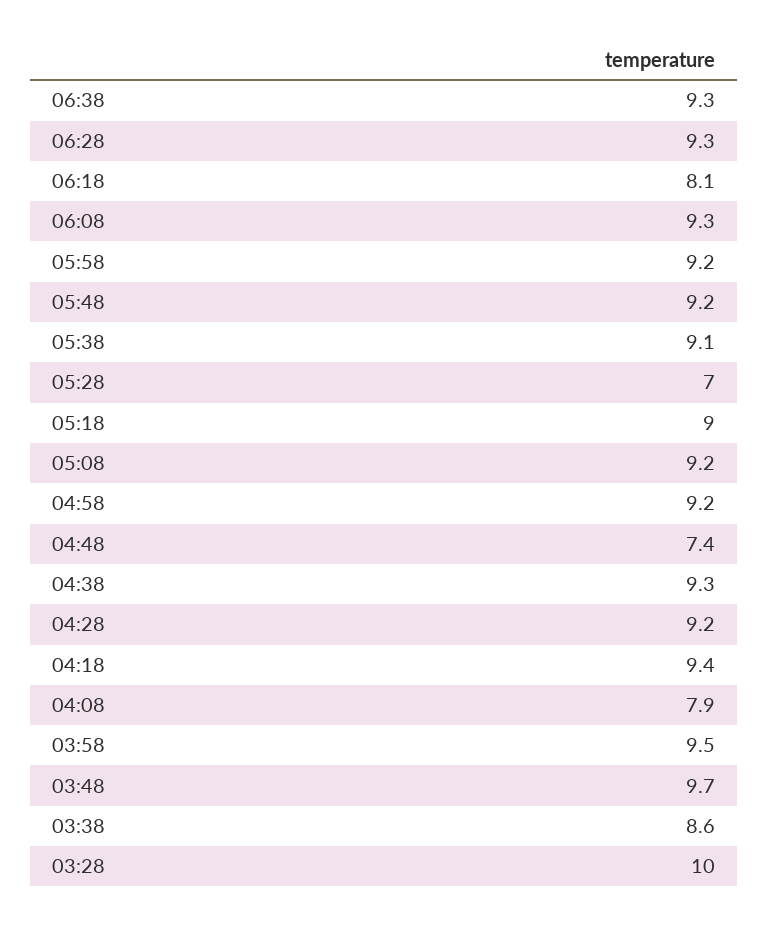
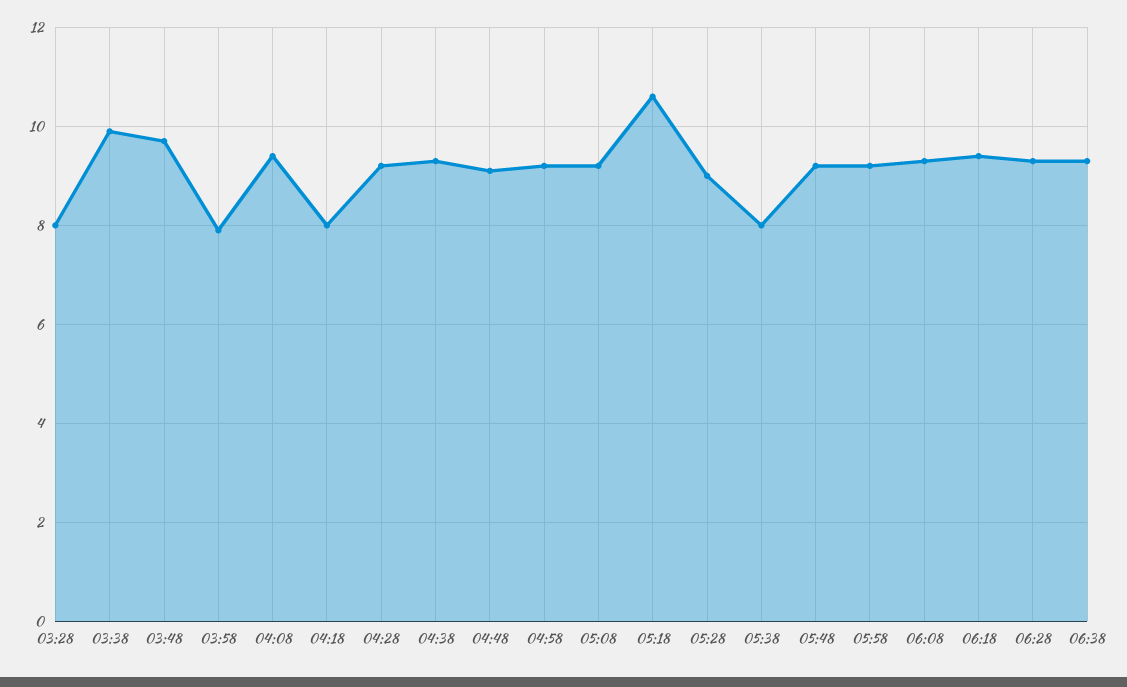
  {
    "06:38": 9.3,
    "06:28": 9.3,
-   "06:18": 8.1,
+   "06:18": 9.5,
    "06:08": 9.3,
    "05:58": 9.2,
    "05:48": 9.2,
-   "05:38": 9.1,
+   "05:38": 8,
-   "05:28": 7,
+   "05:28": 9,
-   "05:18": 9,
+   "05:18": 10.5,
    "05:08": 9.2,
    "04:58": 9.2,
-   "04:48": 7.4,
+   "04:48": 9,
    "04:38": 9.3,
    "04:28": 9.2,
-   "04:18": 9.4,
+   "04:18": 8,
-   "04:08": 7.9,
+   "04:08": 9.5,
-   "03:58": 9.5,
+   "03:58": 8,
    "03:48": 9.7,
-   "03:38": 8.6,
+   "03:38": 10,
-   "03:28": 10
+   "03:28": 8
  }

